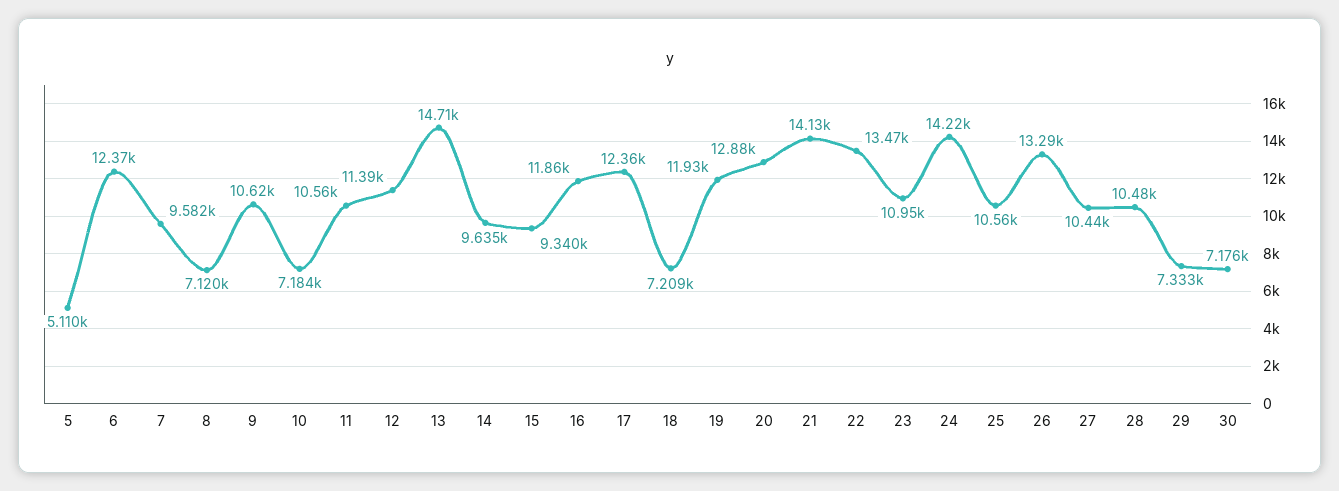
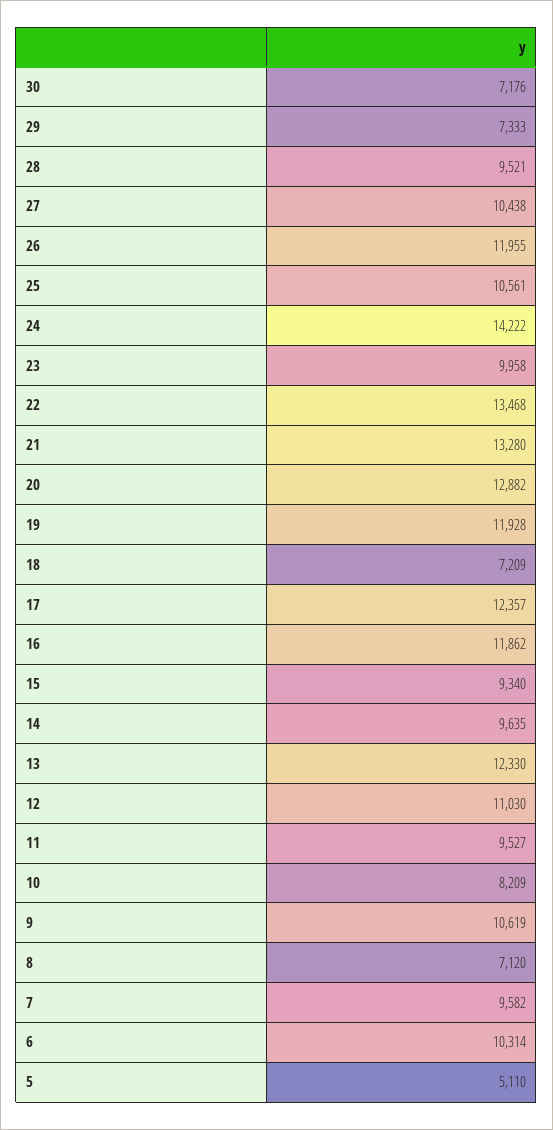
  {
    "5": 5110,
-   "6": 12370,
+   "6": 10314,
    "7": 9582,
    "8": 7120,
    "9": 10619,
-   "10": 7184,
+   "10": 8209,
-   "11": 10560,
+   "11": 9527,
-   "12": 11390,
+   "12": 11030,
-   "13": 14710,
+   "13": 12330,
    "14": 9635,
    "15": 9340,
    "16": 11862,
    "17": 12357,
    "18": 7209,
    "19": 11928,
    "20": 12882,
-   "21": 14130,
+   "21": 13280,
    "22": 13468,
-   "23": 10950,
+   "23": 9958,
    "24": 14222,
    "25": 10561,
-   "26": 13290,
+   "26": 11955,
    "27": 10438,
-   "28": 10480,
+   "28": 9521,
    "29": 7333,
    "30": 7176
  }

